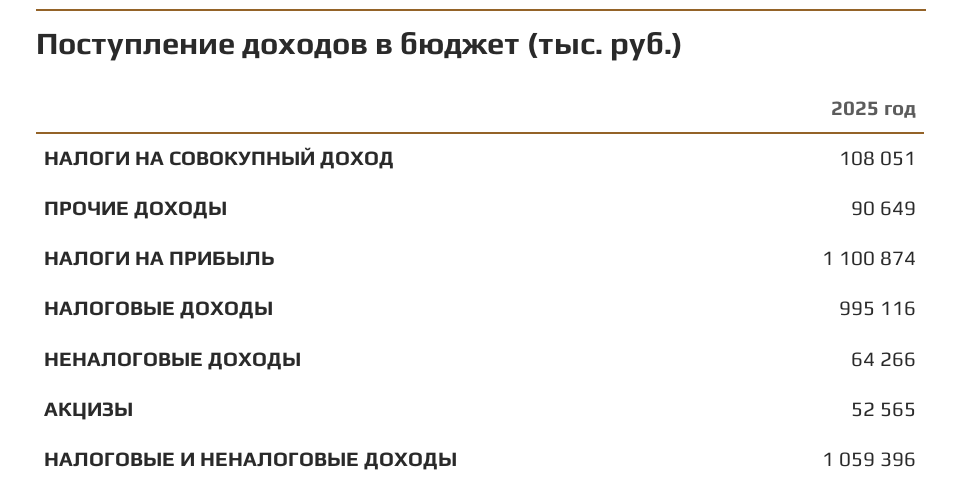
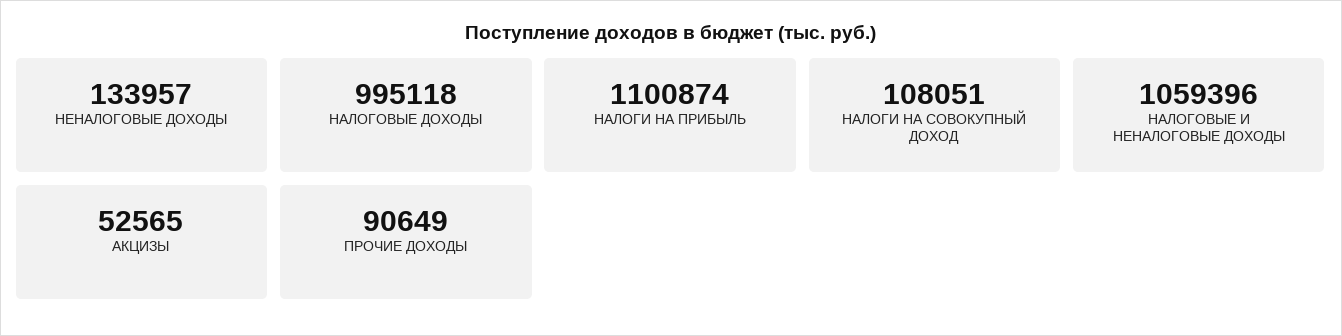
  {
    "НАЛОГИ НА СОВОКУПНЫЙ ДОХОД": 108051,
    "ПРОЧИЕ ДОХОДЫ": 90649,
    "НАЛОГИ НА ПРИБЫЛЬ": 1100874,
-   "НАЛОГОВЫЕ ДОХОДЫ": 995116,
+   "НАЛОГОВЫЕ ДОХОДЫ": 995118,
-   "НЕНАЛОГОВЫЕ ДОХОДЫ": 64266,
+   "НЕНАЛОГОВЫЕ ДОХОДЫ": 133957,
    "АКЦИЗЫ": 52565,
    "НАЛОГОВЫЕ И НЕНАЛОГОВЫЕ ДОХОДЫ": 1059396
  }

